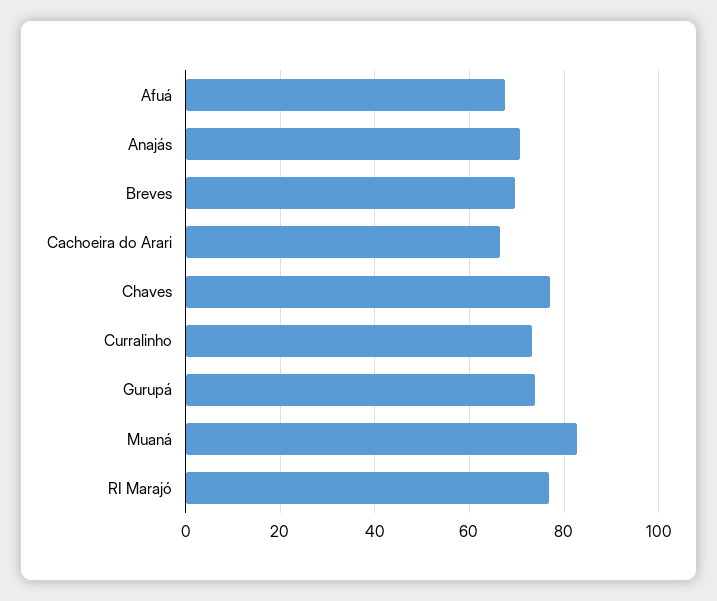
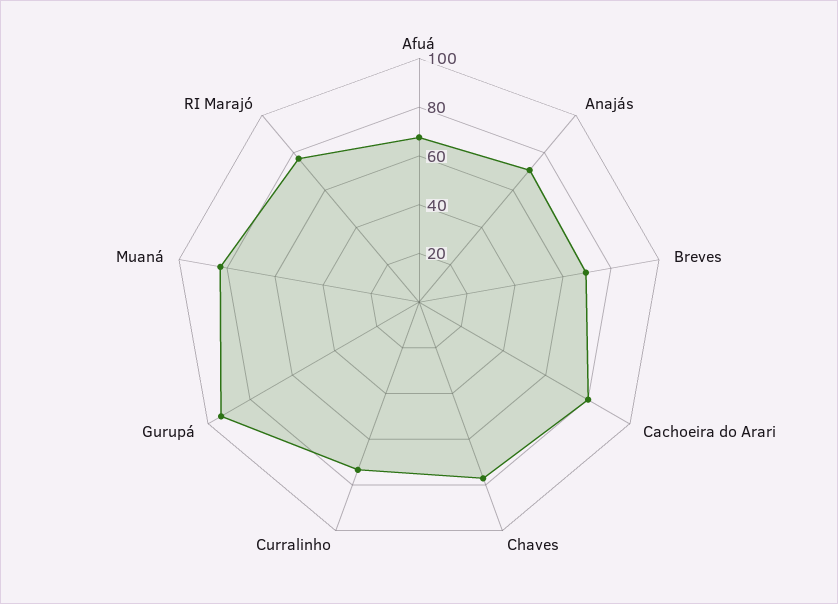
  {
    "Afuá": 68,
    "Anajás": 70,
    "Breves": 70,
-   "Cachoeira do Arari": 66,
+   "Cachoeira do Arari": 80,
    "Chaves": 78,
    "Curralinho": 74,
-   "Gurupá": 74,
+   "Gurupá": 95,
    "Muaná": 82,
    "RI Marajó": 76
  }

